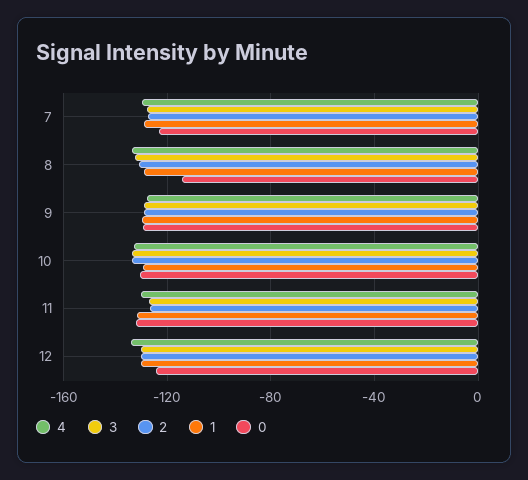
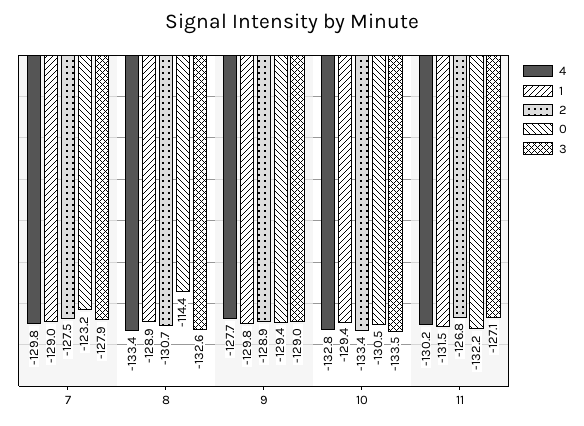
  {
    "4": {
      "7": -129.8,
      "8": -133.4,
      "9": -127.7,
      "10": -132.8,
-     "11": -130.2,
+     "11": -130.2
-     "12": -135
    },
    "3": {
      "7": -127.9,
      "8": -132.6,
      "9": -129,
      "10": -133.5,
-     "11": -127.1,
+     "11": -127.1
-     "12": -130
    },
    "2": {
      "7": -127.5,
      "8": -130.7,
      "9": -128.9,
      "10": -133.4,
-     "11": -126.8,
+     "11": -126.8
-     "12": -130
    },
    "1": {
      "7": -129,
      "8": -128.9,
      "9": -129.8,
      "10": -129.4,
-     "11": -131.5,
+     "11": -131.5
-     "12": -130
    },
    "0": {
      "7": -123.2,
      "8": -114.4,
      "9": -129.4,
      "10": -130.5,
-     "11": -132.2,
+     "11": -132.2
-     "12": -125
    }
  }

